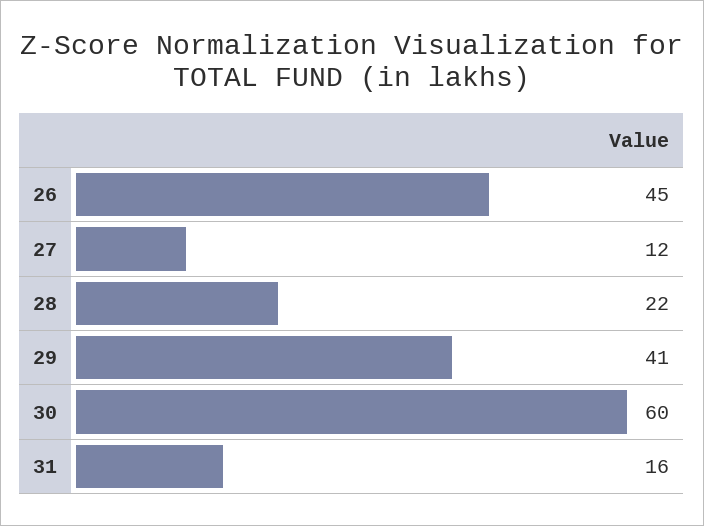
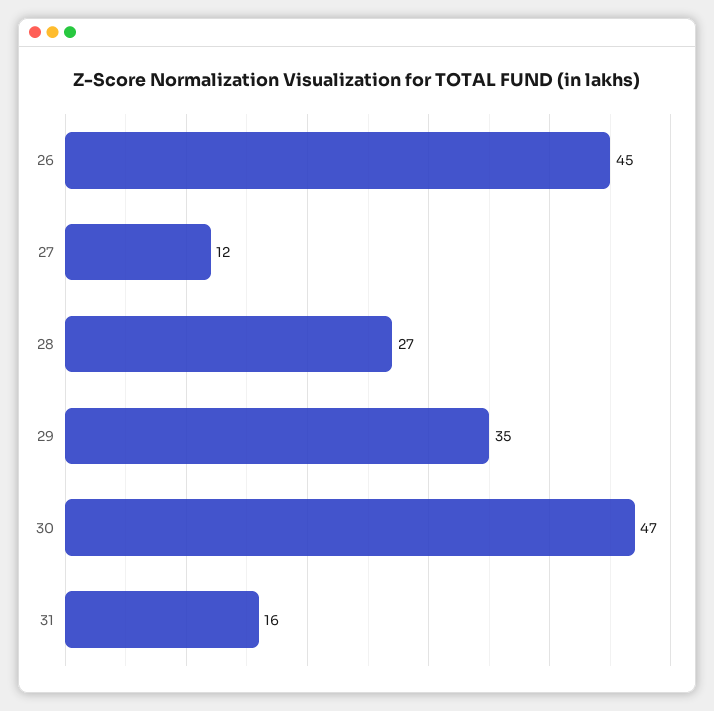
  {
    "26": 45,
    "27": 12,
-   "28": 22,
+   "28": 27,
-   "29": 41,
+   "29": 35,
-   "30": 60,
+   "30": 47,
    "31": 16
  }

